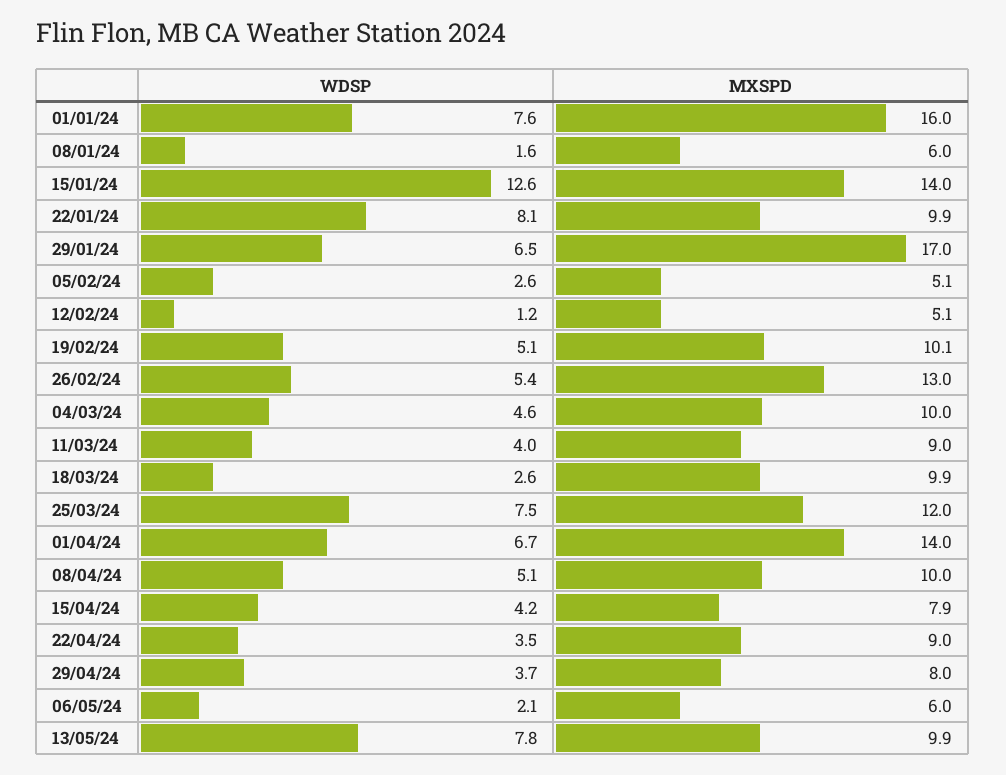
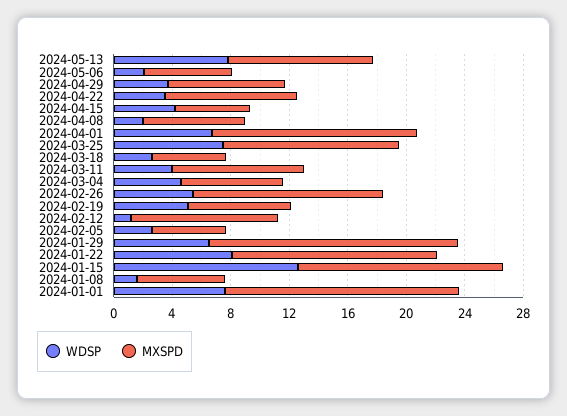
  {
    "WDSP": {
      "01/01/24": 7.6,
      "08/01/24": 1.6,
      "15/01/24": 12.6,
      "22/01/24": 8.1,
      "29/01/24": 6.5,
      "05/02/24": 2.6,
      "12/02/24": 1.2,
      "19/02/24": 5.1,
      "26/02/24": 5.4,
      "04/03/24": 4.6,
      "11/03/24": 4,
      "18/03/24": 2.6,
      "25/03/24": 7.5,
      "01/04/24": 6.7,
-     "08/04/24": 5.1,
+     "08/04/24": 2,
      "15/04/24": 4.2,
      "22/04/24": 3.5,
      "29/04/24": 3.7,
      "06/05/24": 2.1,
      "13/05/24": 7.8
    },
    "MXSPD": {
      "01/01/24": 16,
      "08/01/24": 6,
      "15/01/24": 14,
-     "22/01/24": 9.9,
+     "22/01/24": 14,
      "29/01/24": 17,
      "05/02/24": 5.1,
-     "12/02/24": 5.1,
+     "12/02/24": 10,
-     "19/02/24": 10.1,
+     "19/02/24": 7,
      "26/02/24": 13,
-     "04/03/24": 10,
+     "04/03/24": 7,
      "11/03/24": 9,
-     "18/03/24": 9.9,
+     "18/03/24": 5,
      "25/03/24": 12,
      "01/04/24": 14,
-     "08/04/24": 10,
+     "08/04/24": 7,
-     "15/04/24": 7.9,
+     "15/04/24": 5,
      "22/04/24": 9,
      "29/04/24": 8,
      "06/05/24": 6,
      "13/05/24": 9.9
    }
  }

